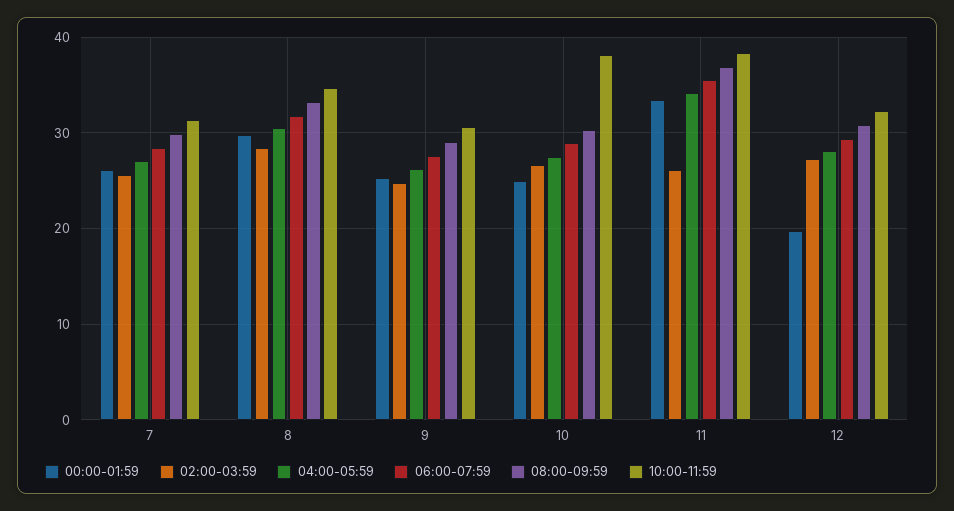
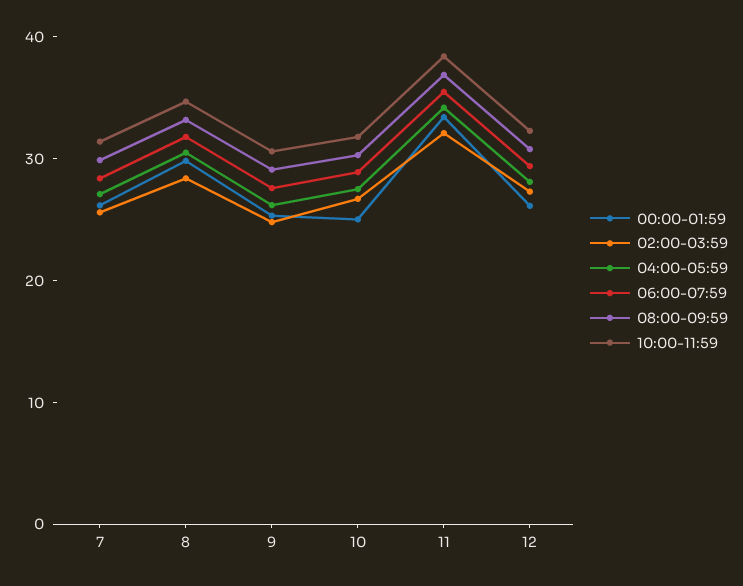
  {
    "00:00-01:59": {
      "7": 26,
      "8": 30,
      "9": 25,
      "10": 25,
      "11": 33,
-     "12": 20
+     "12": 26
    },
    "02:00-03:59": {
      "7": 26,
      "8": 28,
      "9": 25,
      "10": 27,
-     "11": 26,
+     "11": 32,
      "12": 27
    },
    "04:00-05:59": {
      "7": 27,
      "8": 31,
      "9": 26,
      "10": 28,
      "11": 34,
      "12": 28
    },
    "06:00-07:59": {
      "7": 28,
      "8": 32,
      "9": 28,
      "10": 29,
      "11": 36,
      "12": 29
    },
    "08:00-09:59": {
      "7": 30,
      "8": 33,
      "9": 29,
      "10": 30,
      "11": 37,
      "12": 31
    },
    "10:00-11:59": {
      "7": 31,
      "8": 35,
      "9": 31,
-     "10": 38,
+     "10": 32,
      "11": 38,
      "12": 32
    }
  }

